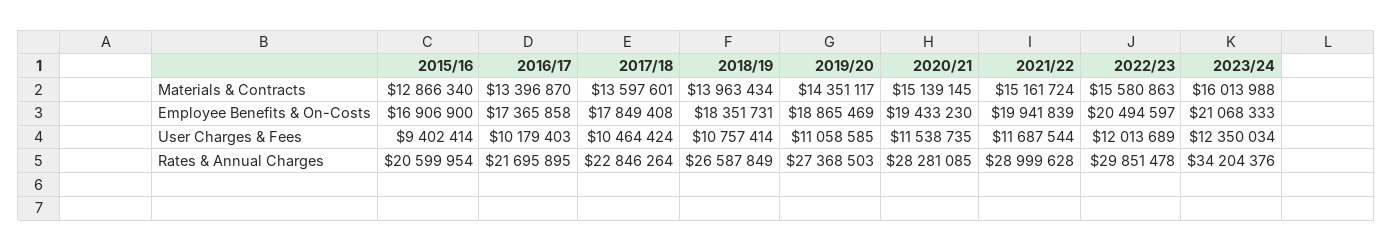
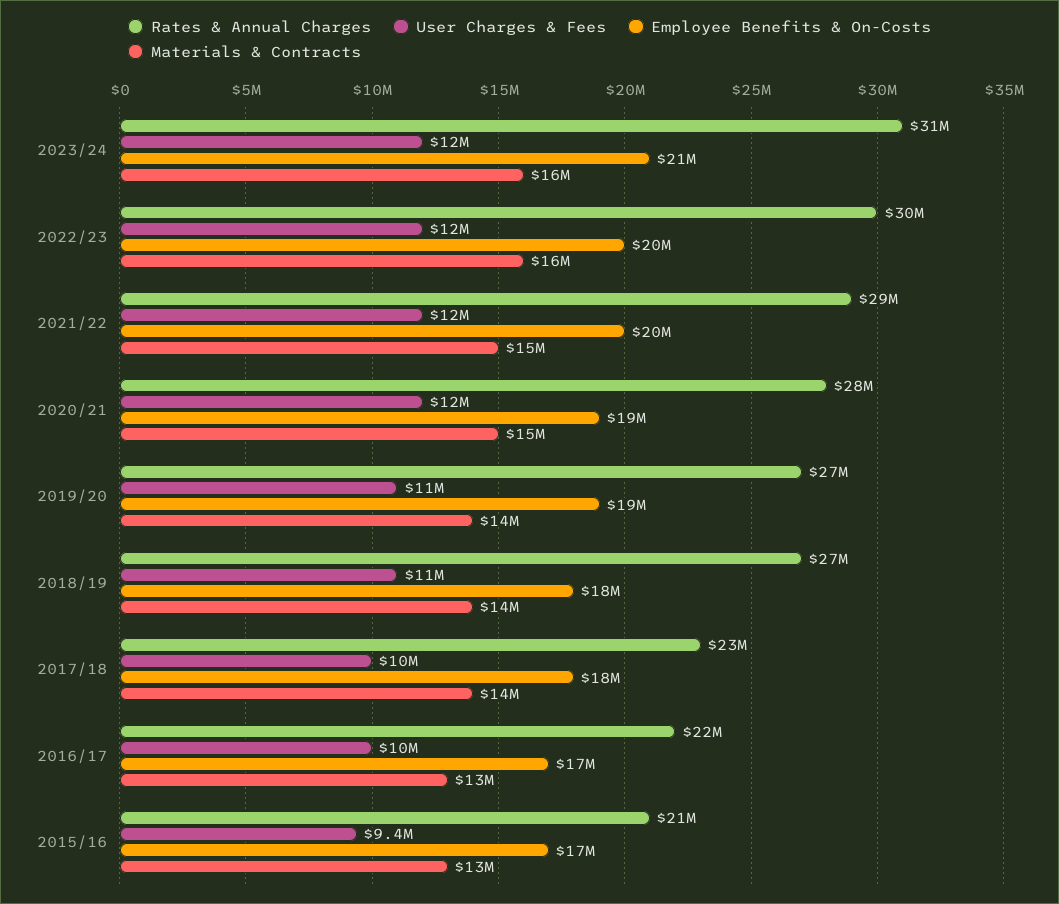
  {
    "Materials & Contracts": {
      "2015/16": 12866340,
      "2016/17": 13396870,
      "2017/18": 13597601,
      "2018/19": 13963434,
      "2019/20": 14351117,
      "2020/21": 15139145,
      "2021/22": 15161724,
      "2022/23": 15580863,
      "2023/24": 16013988
    },
    "Employee Benefits & On-Costs": {
      "2015/16": 16906900,
      "2016/17": 17365858,
      "2017/18": 17849408,
      "2018/19": 18351731,
      "2019/20": 18865469,
      "2020/21": 19433230,
      "2021/22": 19941839,
      "2022/23": 20494597,
      "2023/24": 21068333
    },
    "User Charges & Fees": {
      "2015/16": 9402414,
      "2016/17": 10179403,
      "2017/18": 10464424,
      "2018/19": 10757414,
      "2019/20": 11058585,
      "2020/21": 11538735,
      "2021/22": 11687544,
      "2022/23": 12013689,
      "2023/24": 12350034
    },
    "Rates & Annual Charges": {
      "2015/16": 20599954,
      "2016/17": 21695895,
      "2017/18": 22846264,
      "2018/19": 26587849,
      "2019/20": 27368503,
      "2020/21": 28281085,
      "2021/22": 28999628,
      "2022/23": 29851478,
-     "2023/24": 34204376
+     "2023/24": 31000000
    }
  }

